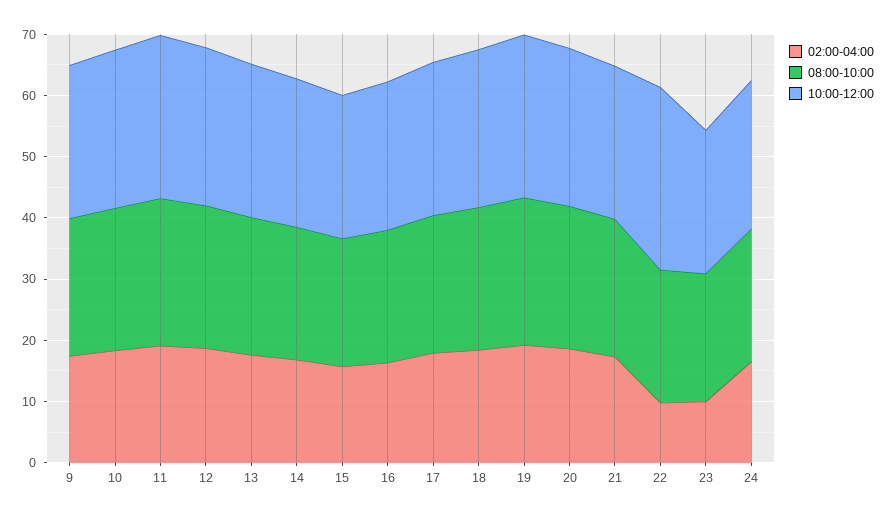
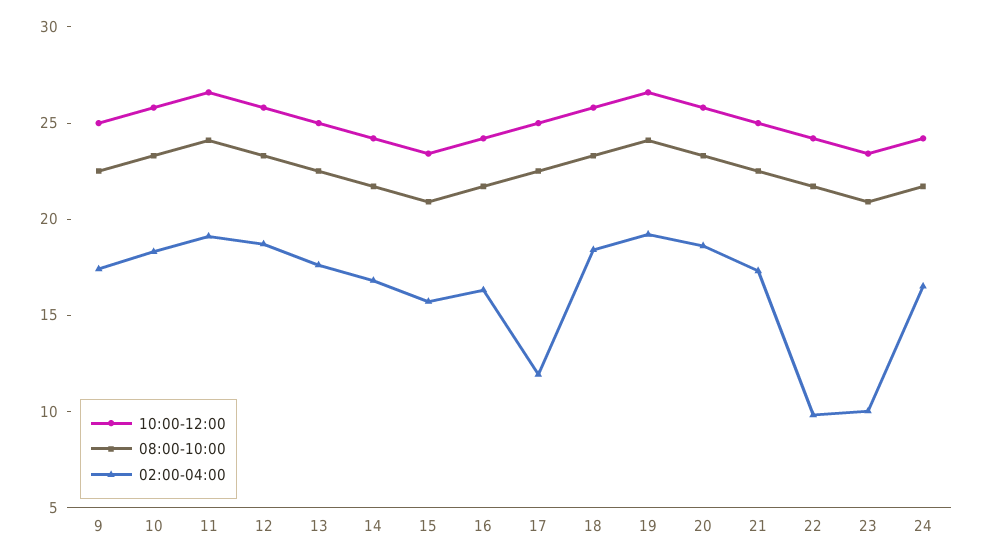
  {
    "02:00-04:00": {
      "9": 17,
      "10": 18,
      "11": 19,
      "12": 19,
      "13": 18,
      "14": 17,
      "15": 16,
      "16": 16,
-     "17": 18,
+     "17": 12,
      "18": 18,
      "19": 19,
      "20": 19,
      "21": 17,
      "22": 10,
      "23": 10,
      "24": 17
    },
    "08:00-10:00": {
      "9": 23,
      "10": 23,
      "11": 24,
      "12": 23,
      "13": 23,
      "14": 22,
      "15": 21,
      "16": 22,
      "17": 23,
      "18": 23,
      "19": 24,
      "20": 23,
      "21": 23,
      "22": 22,
      "23": 21,
      "24": 22
    },
    "10:00-12:00": {
      "9": 25,
      "10": 26,
      "11": 27,
      "12": 26,
      "13": 25,
      "14": 24,
      "15": 23,
      "16": 24,
      "17": 25,
      "18": 26,
      "19": 27,
      "20": 26,
      "21": 25,
-     "22": 30,
+     "22": 24,
      "23": 23,
      "24": 24
    }
  }

